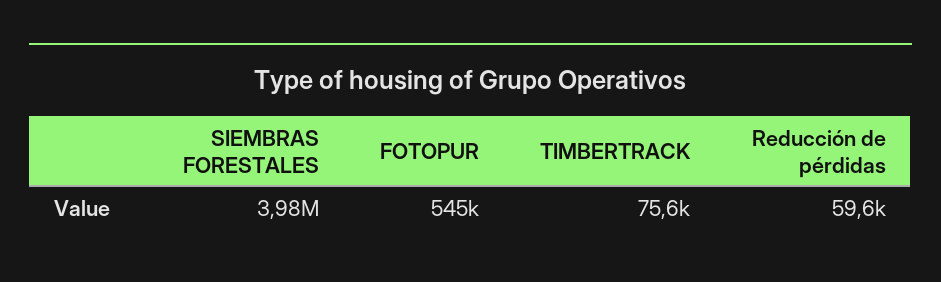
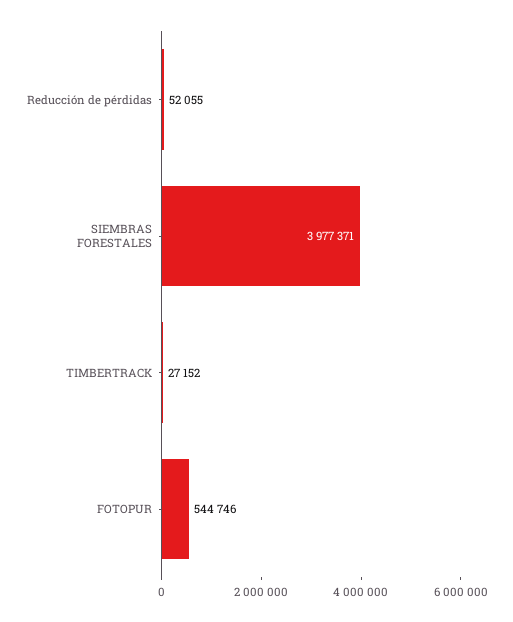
  {
    "SIEMBRAS FORESTALES": 3977371,
    "FOTOPUR": 544746,
-   "TIMBERTRACK": 75600,
+   "TIMBERTRACK": 27152,
-   "Reducción de pérdidas": 59600
+   "Reducción de pérdidas": 52055
  }

